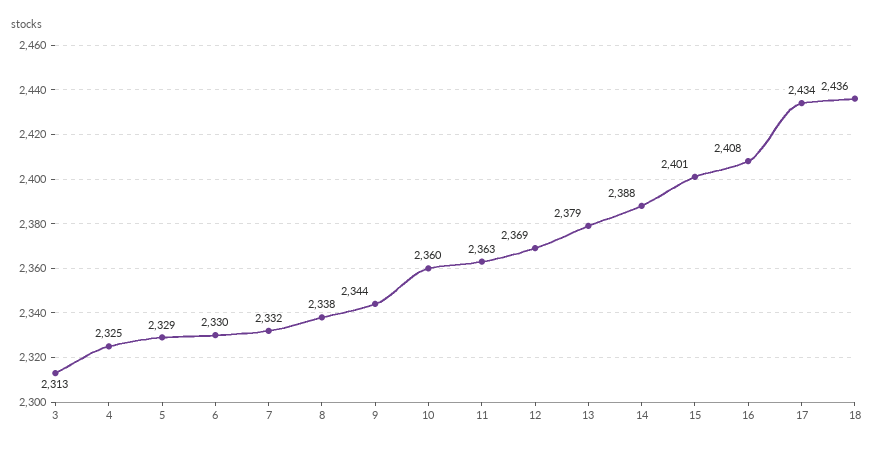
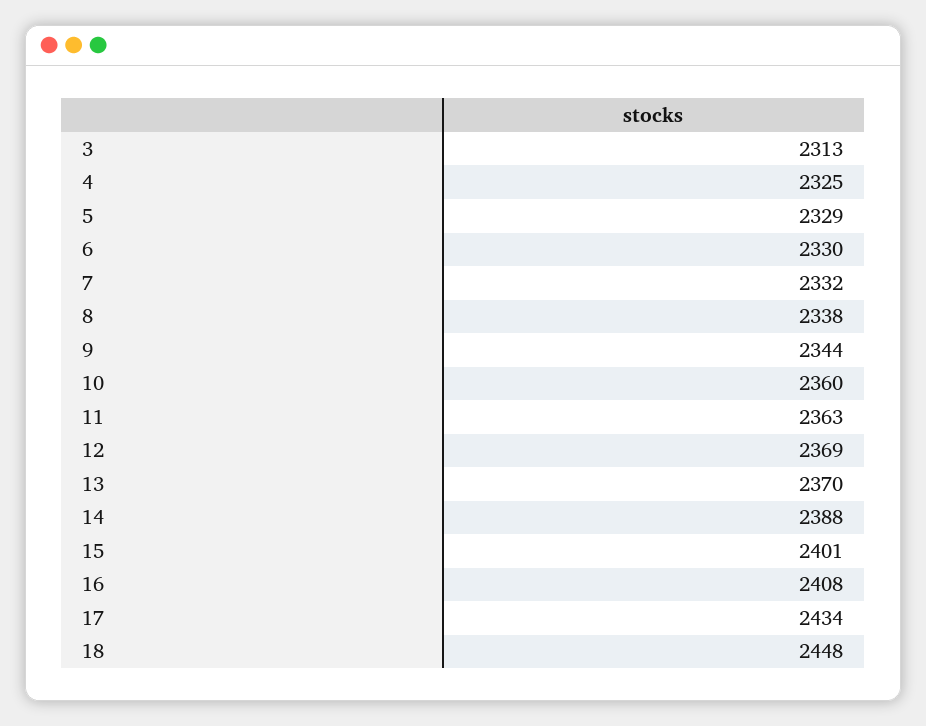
  {
    "3": 2313,
    "4": 2325,
    "5": 2329,
    "6": 2330,
    "7": 2332,
    "8": 2338,
    "9": 2344,
    "10": 2360,
    "11": 2363,
    "12": 2369,
-   "13": 2379,
+   "13": 2370,
    "14": 2388,
    "15": 2401,
    "16": 2408,
    "17": 2434,
-   "18": 2436
+   "18": 2448
  }

